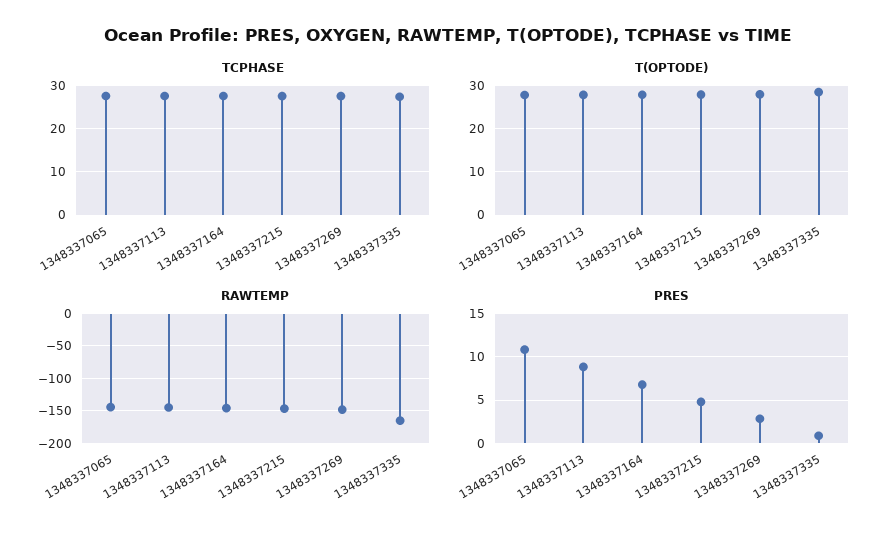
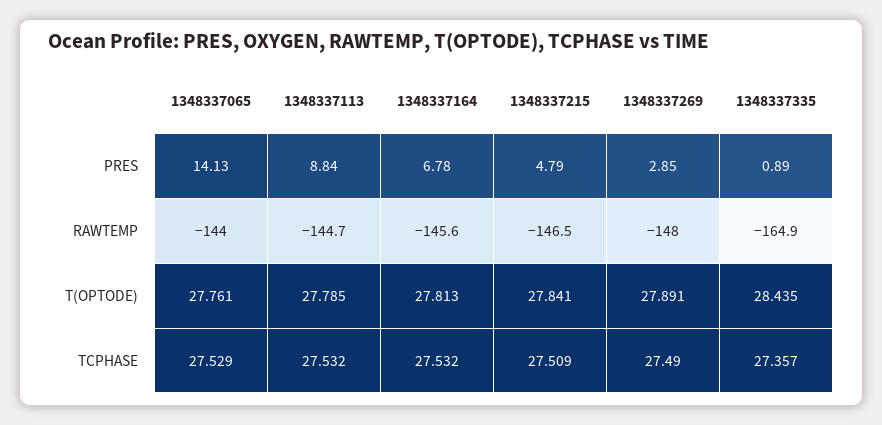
  {
    "TCPHASE": {
      "1348337065": 27.529,
      "1348337113": 27.532,
      "1348337164": 27.532,
      "1348337215": 27.509,
      "1348337269": 27.49,
      "1348337335": 27.357
    },
    "T(OPTODE)": {
      "1348337065": 27.761,
      "1348337113": 27.785,
      "1348337164": 27.813,
      "1348337215": 27.841,
      "1348337269": 27.891,
      "1348337335": 28.435
    },
    "RAWTEMP": {
      "1348337065": -144,
      "1348337113": -144.7,
      "1348337164": -145.6,
      "1348337215": -146.5,
      "1348337269": -148,
      "1348337335": -164.9
    },
    "PRES": {
-     "1348337065": 11,
+     "1348337065": 14.13,
      "1348337113": 8.84,
      "1348337164": 6.78,
      "1348337215": 4.79,
      "1348337269": 2.85,
      "1348337335": 0.89
    }
  }

